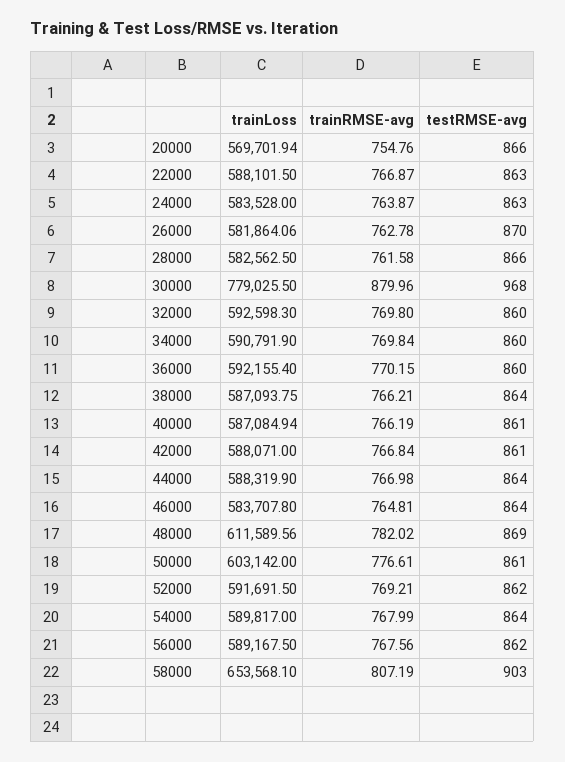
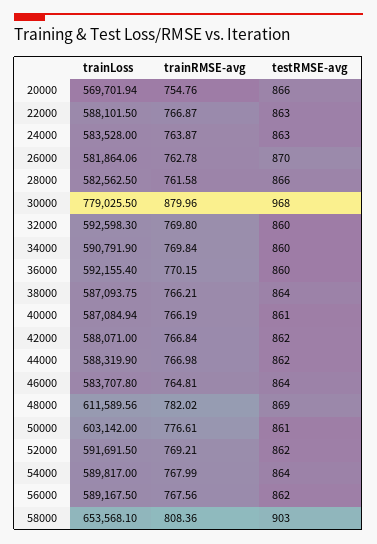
  {
    "trainLoss": {
      "20000": 569701.94,
      "22000": 588101.5,
      "24000": 583528,
      "26000": 581864.06,
      "28000": 582562.5,
      "30000": 779025.5,
      "32000": 592598.3,
      "34000": 590791.9,
      "36000": 592155.4,
      "38000": 587093.75,
      "40000": 587084.94,
      "42000": 588071,
      "44000": 588319.9,
      "46000": 583707.8,
      "48000": 611589.56,
      "50000": 603142,
      "52000": 591691.5,
      "54000": 589817,
      "56000": 589167.5,
      "58000": 653568.1
    },
    "trainRMSE-avg": {
      "20000": 754.76,
      "22000": 766.87,
      "24000": 763.87,
      "26000": 762.78,
      "28000": 761.58,
      "30000": 879.96,
      "32000": 769.8,
      "34000": 769.84,
      "36000": 770.15,
      "38000": 766.21,
      "40000": 766.19,
      "42000": 766.84,
      "44000": 766.98,
      "46000": 764.81,
      "48000": 782.02,
      "50000": 776.61,
      "52000": 769.21,
      "54000": 767.99,
      "56000": 767.56,
-     "58000": 807.19
+     "58000": 808.36
    },
    "testRMSE-avg": {
      "20000": 866,
      "22000": 863,
      "24000": 863,
      "26000": 870,
      "28000": 866,
      "30000": 968,
      "32000": 860,
      "34000": 860,
      "36000": 860,
      "38000": 864,
      "40000": 861,
-     "42000": 861,
+     "42000": 862,
-     "44000": 864,
+     "44000": 862,
      "46000": 864,
      "48000": 869,
      "50000": 861,
      "52000": 862,
      "54000": 864,
      "56000": 862,
      "58000": 903
    }
  }

